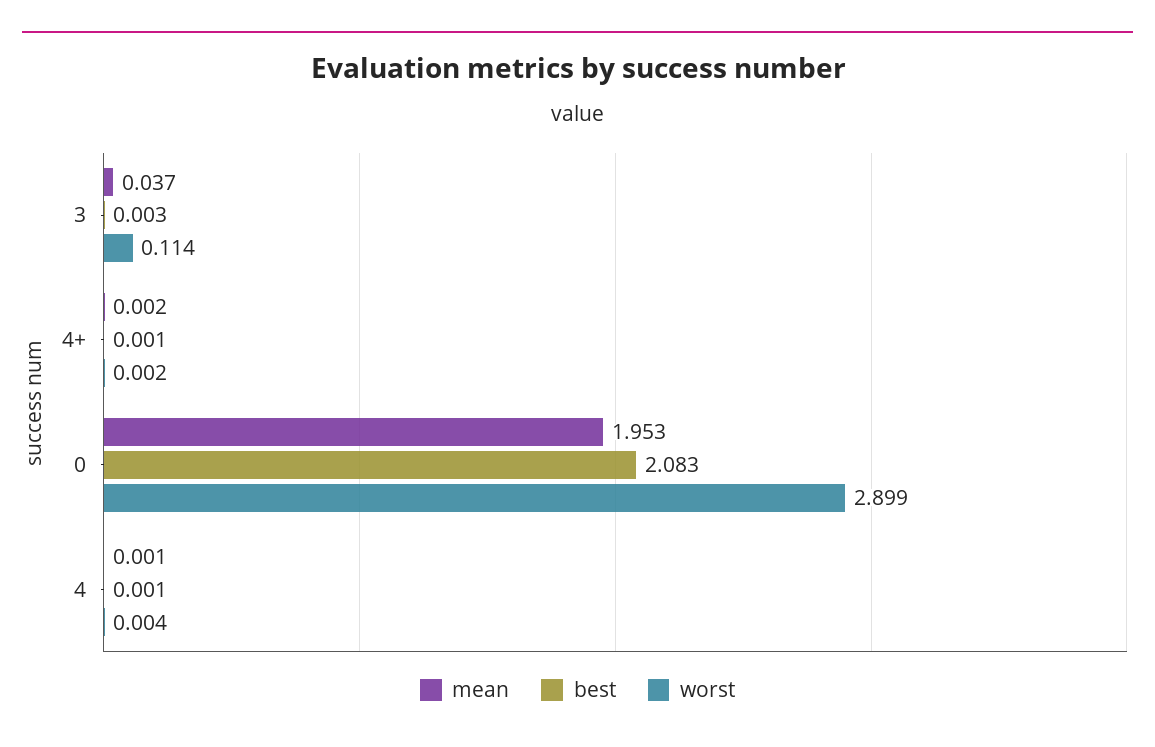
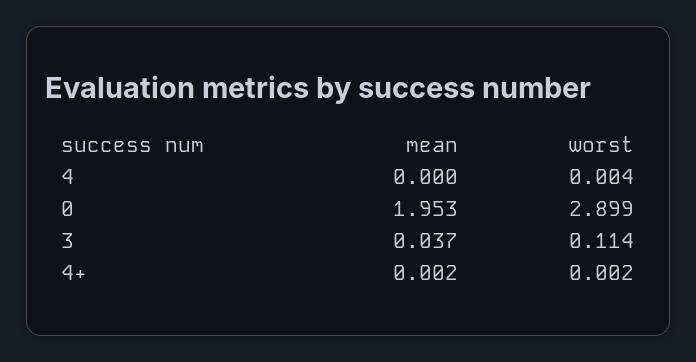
  {
    "mean": {
      "3": 0.037,
      "4+": 0.002,
      "0": 1.953,
-     "4": 0.001
+     "4": 0
    },
-   "best": {
-     "3": 0.003,
-     "4+": 0.001,
-     "0": 2.083,
-     "4": 0.001
-   },
    "worst": {
      "3": 0.114,
      "4+": 0.002,
      "0": 2.899,
      "4": 0.004
    }
  }

